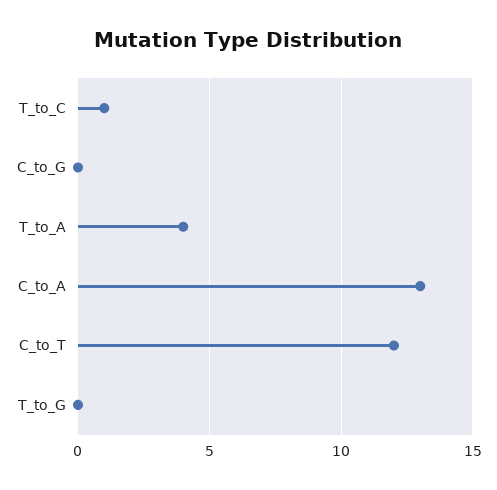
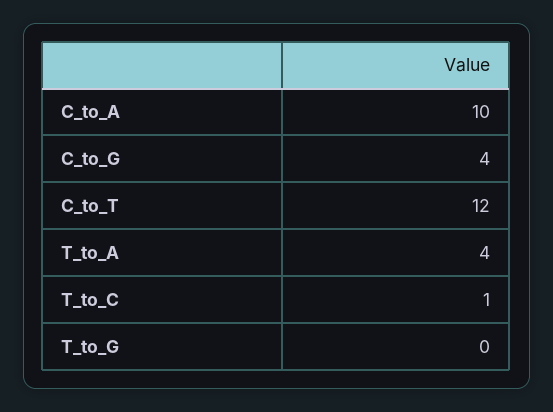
  {
    "T_to_C": 1,
-   "C_to_G": 0,
+   "C_to_G": 4,
    "T_to_A": 4,
-   "C_to_A": 13,
+   "C_to_A": 10,
    "C_to_T": 12,
    "T_to_G": 0
  }

